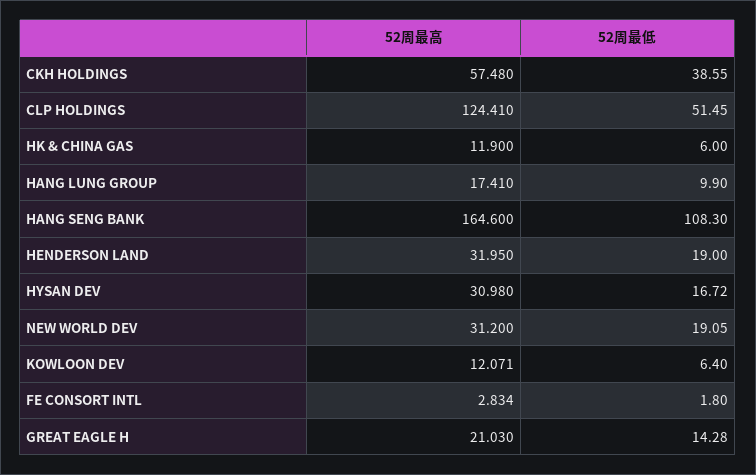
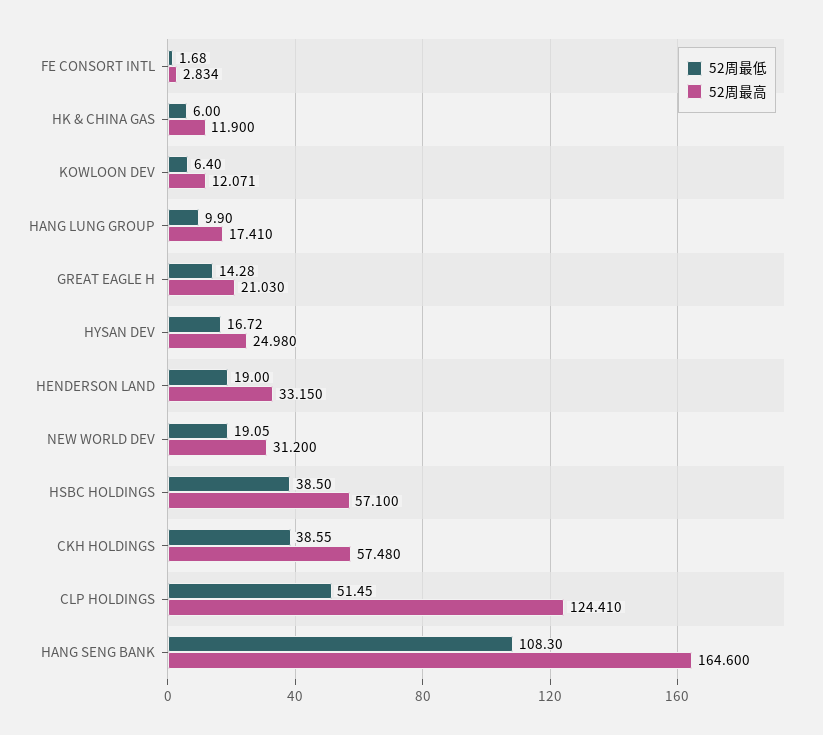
  {
    "52周最高": {
      "CKH HOLDINGS": 57.48,
      "CLP HOLDINGS": 124.41,
      "HK & CHINA GAS": 11.9,
      "HANG LUNG GROUP": 17.41,
      "HANG SENG BANK": 164.6,
-     "HENDERSON LAND": 31.95,
+     "HENDERSON LAND": 33.15,
-     "HYSAN DEV": 30.98,
+     "HYSAN DEV": 24.98,
      "NEW WORLD DEV": 31.2,
      "KOWLOON DEV": 12.071,
      "FE CONSORT INTL": 2.834,
-     "GREAT EAGLE H": 21.03
+     "GREAT EAGLE H": 21.03,
+     "HSBC HOLDINGS": 57.1
    },
    "52周最低": {
      "CKH HOLDINGS": 38.55,
      "CLP HOLDINGS": 51.45,
      "HK & CHINA GAS": 6,
      "HANG LUNG GROUP": 9.9,
      "HANG SENG BANK": 108.3,
      "HENDERSON LAND": 19,
      "HYSAN DEV": 16.72,
      "NEW WORLD DEV": 19.05,
      "KOWLOON DEV": 6.4,
-     "FE CONSORT INTL": 1.8,
+     "FE CONSORT INTL": 1.68,
-     "GREAT EAGLE H": 14.28
+     "GREAT EAGLE H": 14.28,
+     "HSBC HOLDINGS": 38.5
    }
  }

